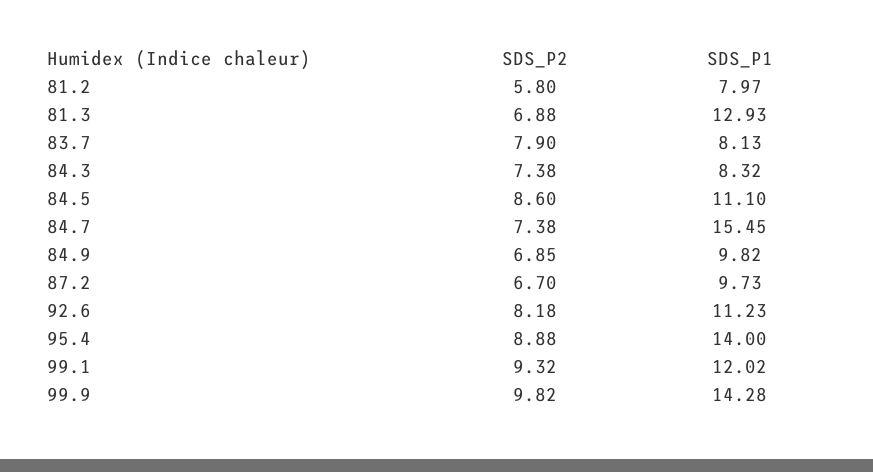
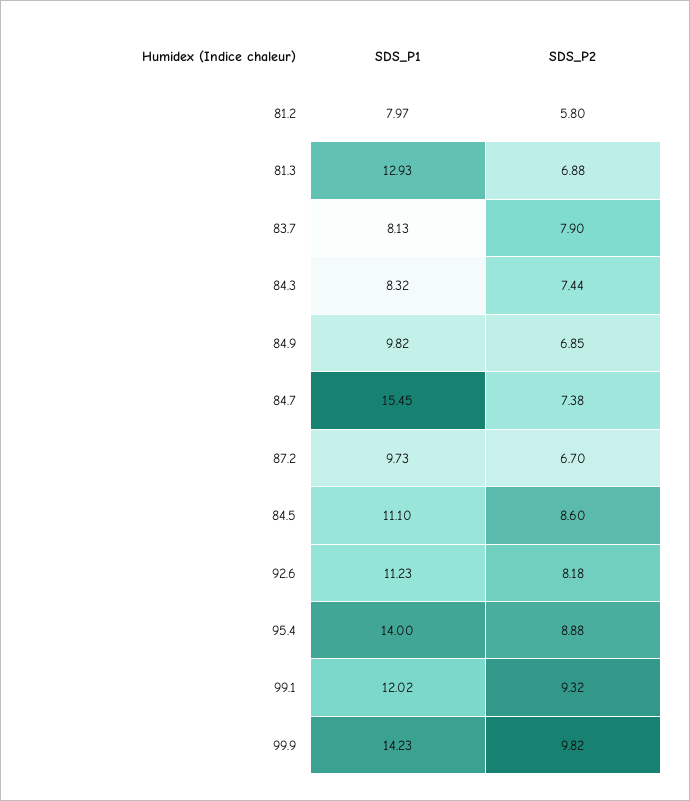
  {
    "SDS_P2": {
      "81.2": 5.8,
      "81.3": 6.88,
      "83.7": 7.9,
-     "84.3": 7.38,
+     "84.3": 7.44,
      "84.5": 8.6,
      "84.7": 7.38,
      "84.9": 6.85,
      "87.2": 6.7,
      "92.6": 8.18,
      "95.4": 8.88,
      "99.1": 9.32,
      "99.9": 9.82
    },
    "SDS_P1": {
      "81.2": 7.97,
      "81.3": 12.93,
      "83.7": 8.13,
      "84.3": 8.32,
      "84.5": 11.1,
      "84.7": 15.45,
      "84.9": 9.82,
      "87.2": 9.73,
      "92.6": 11.23,
      "95.4": 14,
      "99.1": 12.02,
-     "99.9": 14.28
+     "99.9": 14.23
    }
  }

